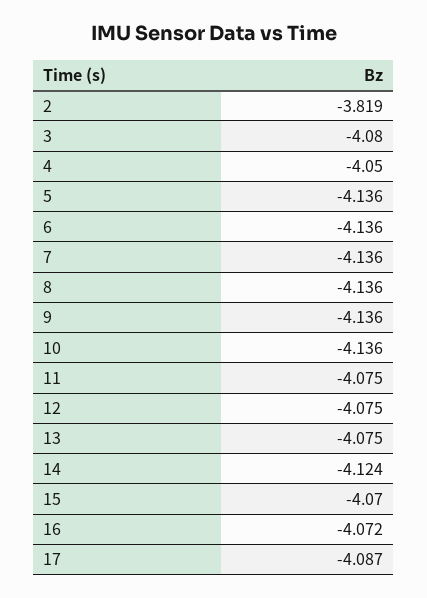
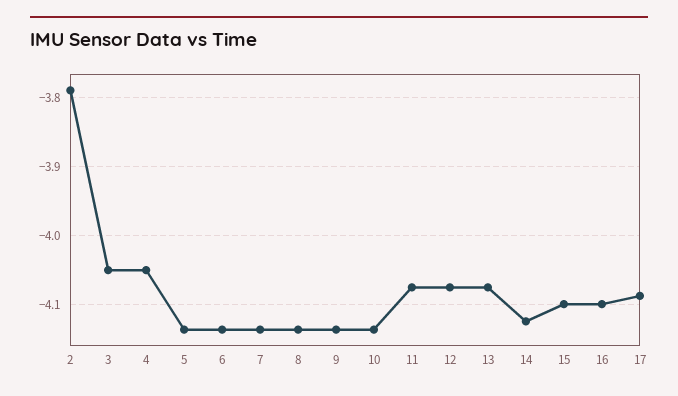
  {
-   "2": -3.819,
+   "2": -3.79,
-   "3": -4.08,
+   "3": -4.05,
    "4": -4.05,
    "5": -4.136,
    "6": -4.136,
    "7": -4.136,
    "8": -4.136,
    "9": -4.136,
    "10": -4.136,
    "11": -4.075,
    "12": -4.075,
    "13": -4.075,
    "14": -4.124,
-   "15": -4.07,
+   "15": -4.1,
-   "16": -4.072,
+   "16": -4.1,
    "17": -4.087
  }

